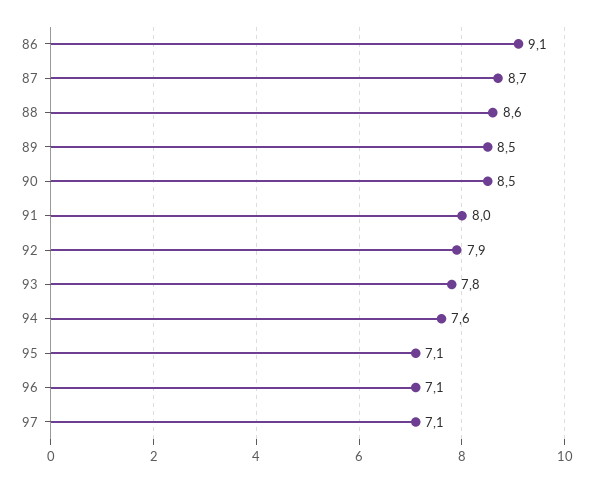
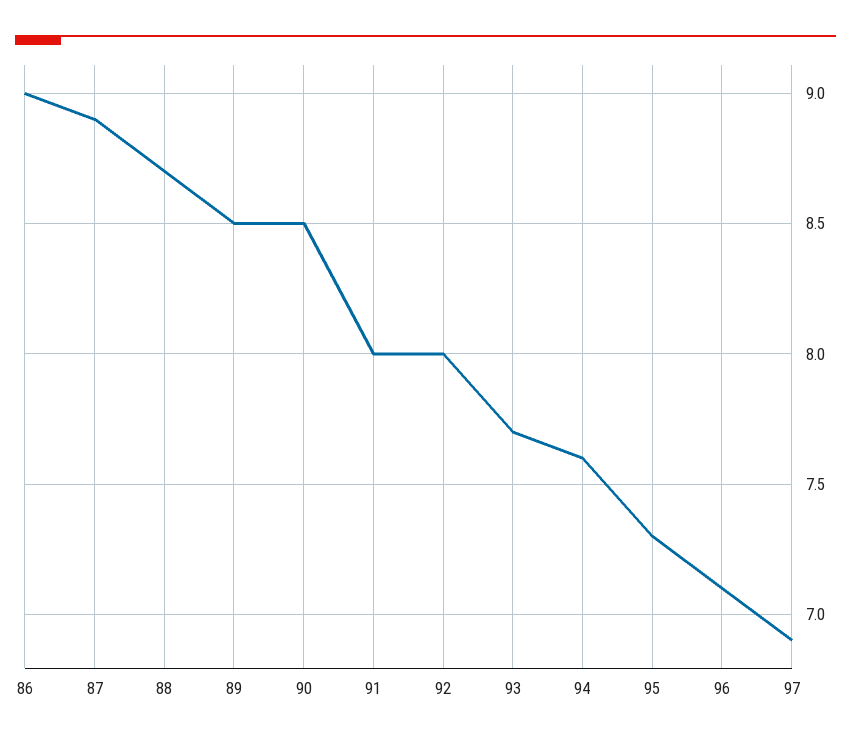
  {
-   "86": 9.1,
+   "86": 9,
-   "87": 8.7,
+   "87": 8.9,
-   "88": 8.6,
+   "88": 8.7,
    "89": 8.5,
    "90": 8.5,
    "91": 8,
-   "92": 7.9,
+   "92": 8,
-   "93": 7.8,
+   "93": 7.7,
    "94": 7.6,
-   "95": 7.1,
+   "95": 7.3,
    "96": 7.1,
-   "97": 7.1
+   "97": 6.9
  }

